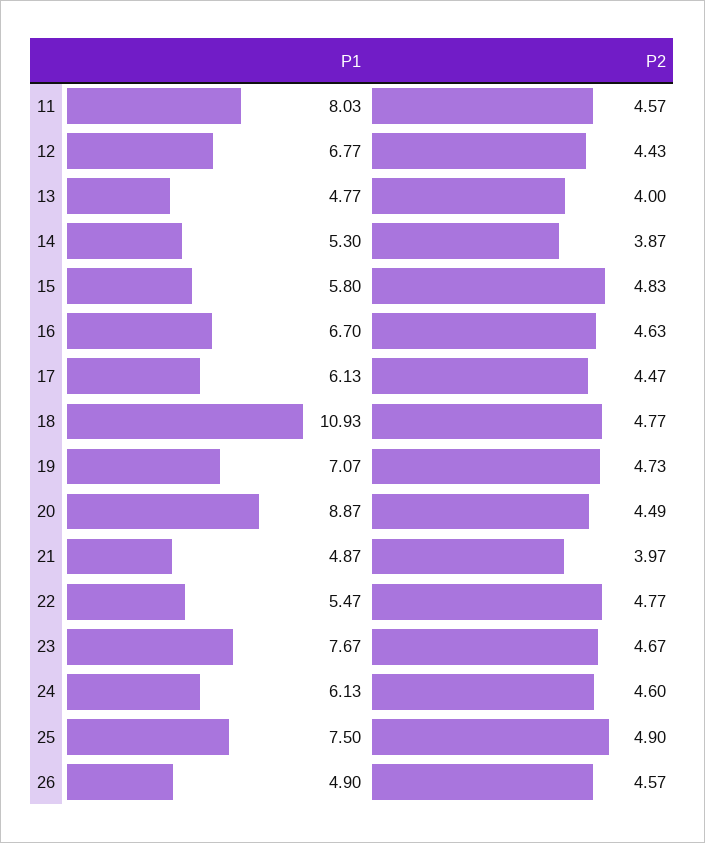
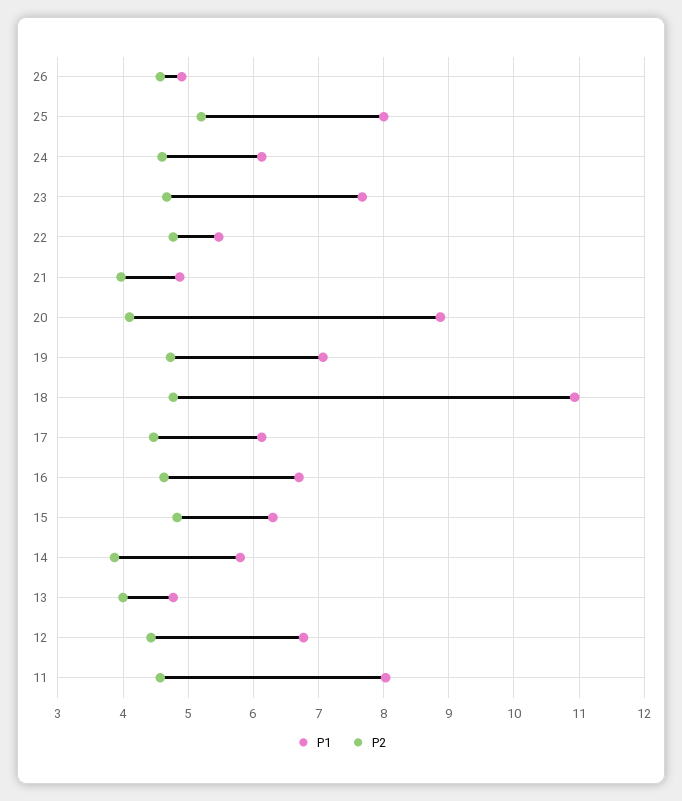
  {
    "P1": {
      "11": 8.03,
      "12": 6.77,
      "13": 4.77,
-     "14": 5.3,
+     "14": 5.8,
-     "15": 5.8,
+     "15": 6.3,
      "16": 6.7,
      "17": 6.13,
      "18": 10.93,
      "19": 7.07,
      "20": 8.87,
      "21": 4.87,
      "22": 5.47,
      "23": 7.67,
      "24": 6.13,
-     "25": 7.5,
+     "25": 8,
      "26": 4.9
    },
    "P2": {
      "11": 4.57,
      "12": 4.43,
      "13": 4,
      "14": 3.87,
      "15": 4.83,
      "16": 4.63,
      "17": 4.47,
      "18": 4.77,
      "19": 4.73,
-     "20": 4.49,
+     "20": 4.1,
      "21": 3.97,
      "22": 4.77,
      "23": 4.67,
      "24": 4.6,
-     "25": 4.9,
+     "25": 5.2,
      "26": 4.57
    }
  }

